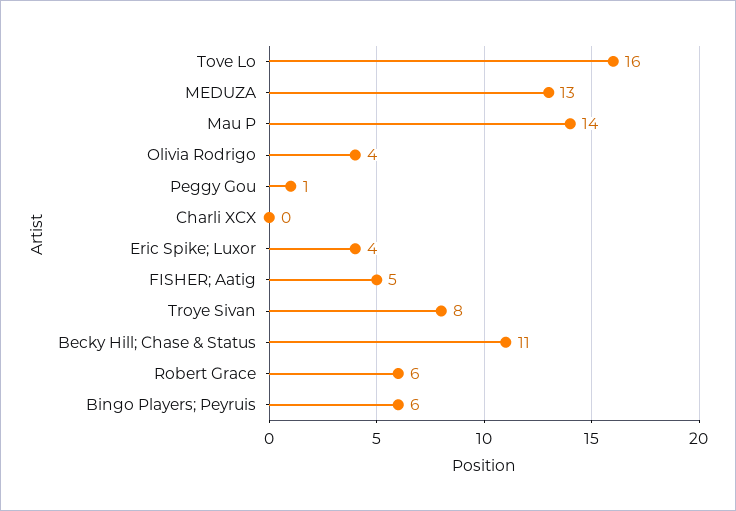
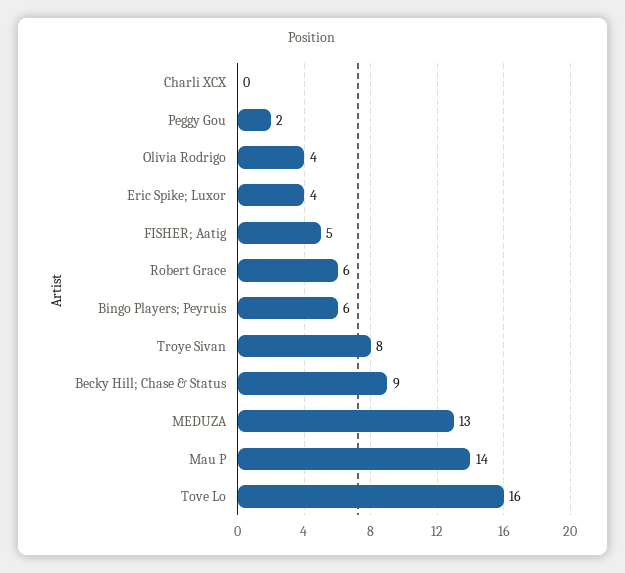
  {
    "Tove Lo": 16,
    "MEDUZA": 13,
    "Mau P": 14,
    "Olivia Rodrigo": 4,
-   "Peggy Gou": 1,
+   "Peggy Gou": 2,
    "Charli XCX": 0,
    "Eric Spike; Luxor": 4,
    "FISHER; Aatig": 5,
    "Troye Sivan": 8,
-   "Becky Hill; Chase & Status": 11,
+   "Becky Hill; Chase & Status": 9,
    "Robert Grace": 6,
    "Bingo Players; Peyruis": 6
  }

